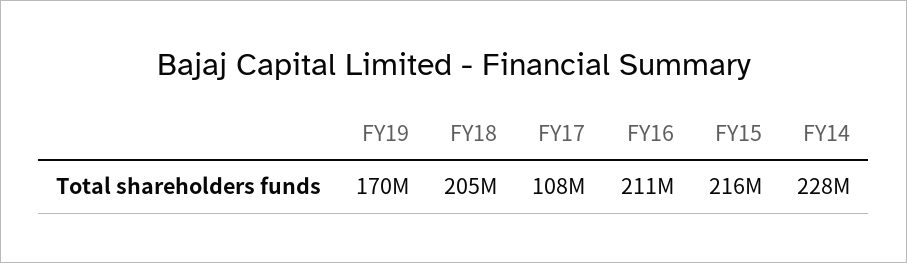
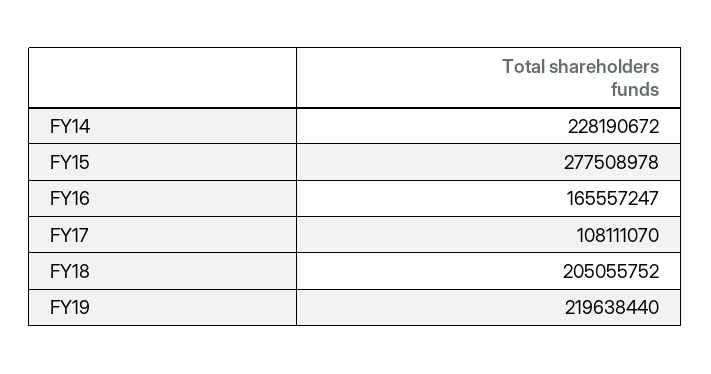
  {
-   "FY19": 170000000,
+   "FY19": 219638440,
    "FY18": 205055752,
    "FY17": 108111070,
-   "FY16": 211000000,
+   "FY16": 165557247,
-   "FY15": 216000000,
+   "FY15": 277508978,
    "FY14": 228190672
  }

